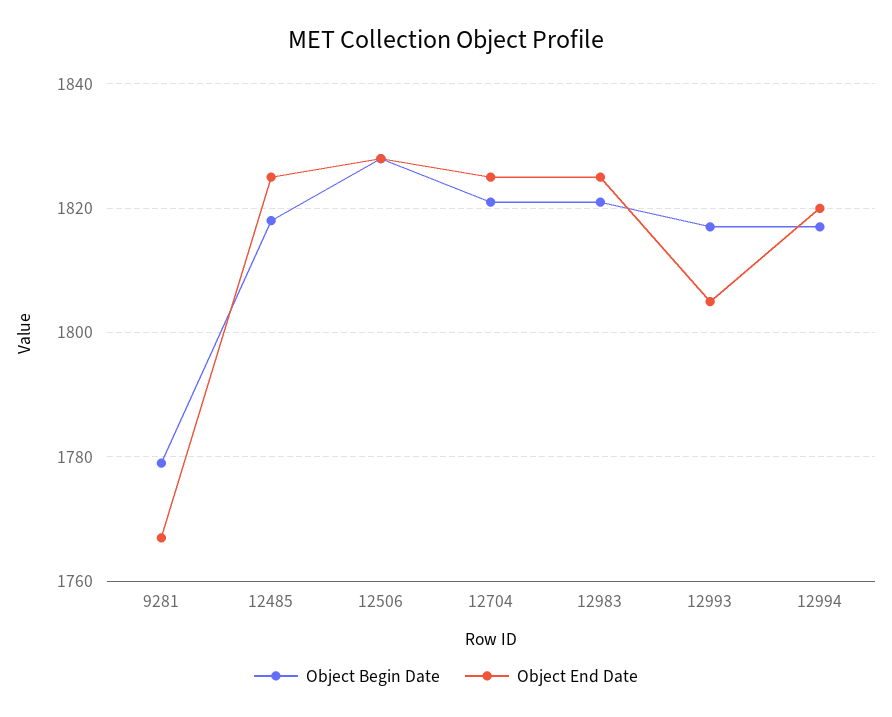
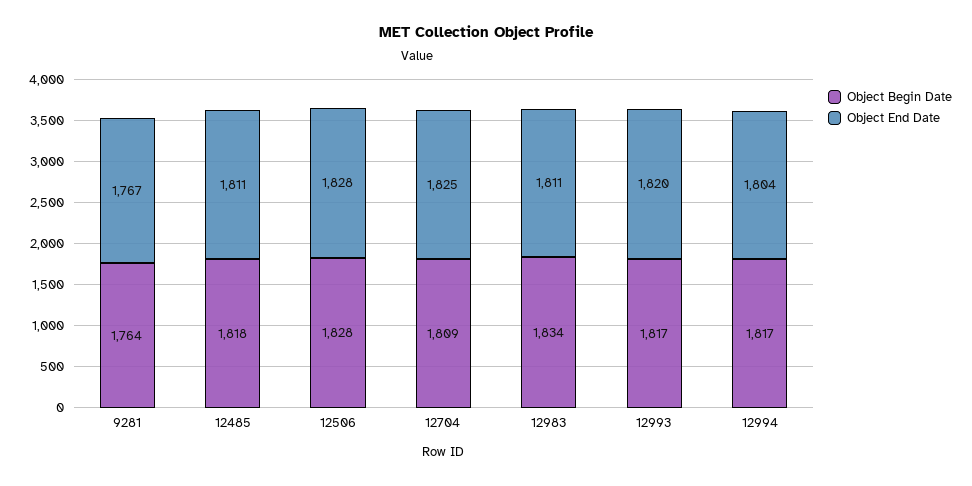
  {
    "Object Begin Date": {
-     "9281": 1780,
+     "9281": 1764,
      "12485": 1818,
      "12506": 1828,
-     "12704": 1820,
+     "12704": 1809,
-     "12983": 1820,
+     "12983": 1834,
      "12993": 1817,
      "12994": 1817
    },
    "Object End Date": {
      "9281": 1767,
-     "12485": 1825,
+     "12485": 1811,
      "12506": 1828,
      "12704": 1825,
-     "12983": 1825,
+     "12983": 1811,
-     "12993": 1805,
+     "12993": 1820,
-     "12994": 1820
+     "12994": 1804
    }
  }

